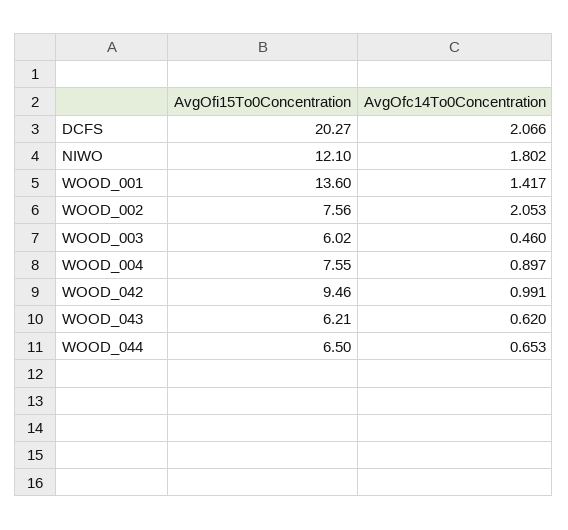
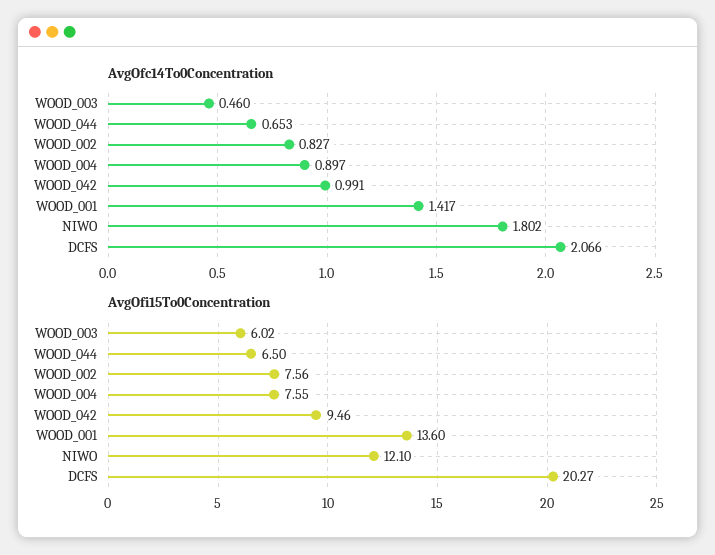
  {
    "AvgOfi15To0Concentration": {
      "DCFS": 20.27,
      "NIWO": 12.1,
      "WOOD_001": 13.6,
      "WOOD_002": 7.56,
      "WOOD_003": 6.02,
      "WOOD_004": 7.55,
      "WOOD_042": 9.46,
-     "WOOD_043": 6.21,
      "WOOD_044": 6.5
    },
    "AvgOfc14To0Concentration": {
      "DCFS": 2.066,
      "NIWO": 1.802,
      "WOOD_001": 1.417,
-     "WOOD_002": 2.053,
+     "WOOD_002": 0.827,
      "WOOD_003": 0.46,
      "WOOD_004": 0.897,
      "WOOD_042": 0.991,
-     "WOOD_043": 0.62,
      "WOOD_044": 0.653
    }
  }

